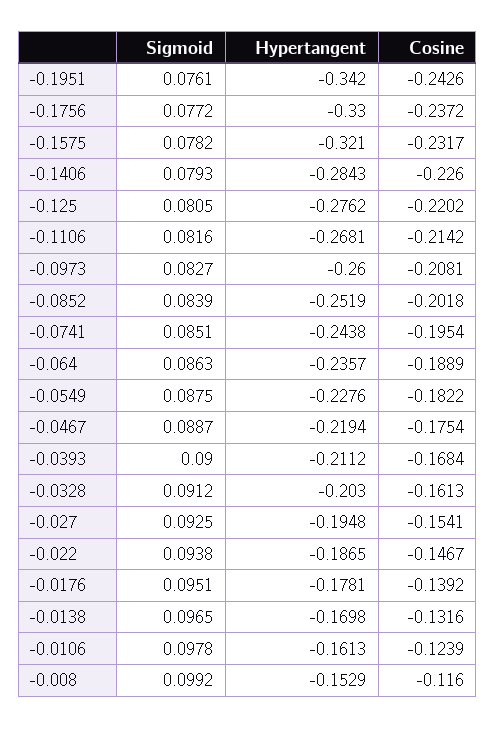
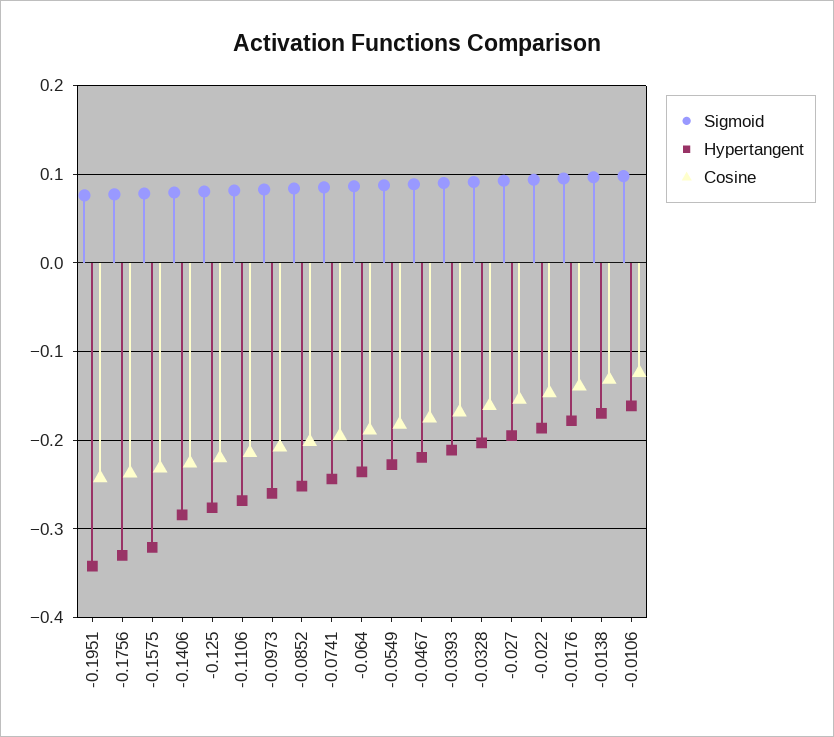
  {
    "Sigmoid": {
      "-0.1951": 0.0761,
      "-0.1756": 0.0772,
      "-0.1575": 0.0782,
      "-0.1406": 0.0793,
      "-0.125": 0.0805,
      "-0.1106": 0.0816,
      "-0.0973": 0.0827,
      "-0.0852": 0.0839,
      "-0.0741": 0.0851,
      "-0.064": 0.0863,
      "-0.0549": 0.0875,
      "-0.0467": 0.0887,
      "-0.0393": 0.09,
      "-0.0328": 0.0912,
      "-0.027": 0.0925,
      "-0.022": 0.0938,
      "-0.0176": 0.0951,
      "-0.0138": 0.0965,
-     "-0.0106": 0.0978,
+     "-0.0106": 0.0978
-     "-0.008": 0.0992
    },
    "Hypertangent": {
      "-0.1951": -0.342,
      "-0.1756": -0.33,
      "-0.1575": -0.321,
      "-0.1406": -0.2843,
      "-0.125": -0.2762,
      "-0.1106": -0.2681,
      "-0.0973": -0.26,
      "-0.0852": -0.2519,
      "-0.0741": -0.2438,
      "-0.064": -0.2357,
      "-0.0549": -0.2276,
      "-0.0467": -0.2194,
      "-0.0393": -0.2112,
      "-0.0328": -0.203,
      "-0.027": -0.1948,
      "-0.022": -0.1865,
      "-0.0176": -0.1781,
      "-0.0138": -0.1698,
-     "-0.0106": -0.1613,
+     "-0.0106": -0.1613
-     "-0.008": -0.1529
    },
    "Cosine": {
      "-0.1951": -0.2426,
      "-0.1756": -0.2372,
      "-0.1575": -0.2317,
      "-0.1406": -0.226,
      "-0.125": -0.2202,
      "-0.1106": -0.2142,
      "-0.0973": -0.2081,
      "-0.0852": -0.2018,
      "-0.0741": -0.1954,
      "-0.064": -0.1889,
      "-0.0549": -0.1822,
      "-0.0467": -0.1754,
      "-0.0393": -0.1684,
      "-0.0328": -0.1613,
      "-0.027": -0.1541,
      "-0.022": -0.1467,
      "-0.0176": -0.1392,
      "-0.0138": -0.1316,
-     "-0.0106": -0.1239,
+     "-0.0106": -0.1239
-     "-0.008": -0.116
    }
  }

